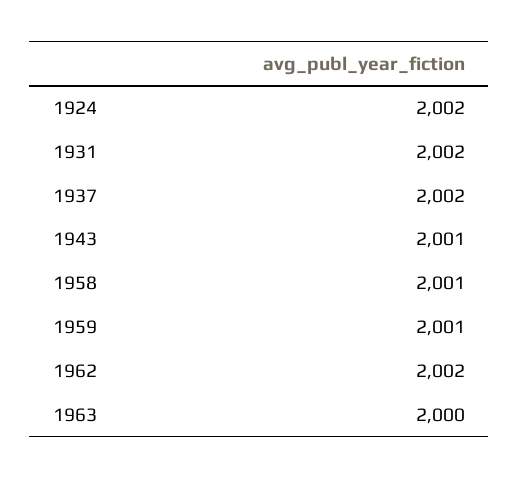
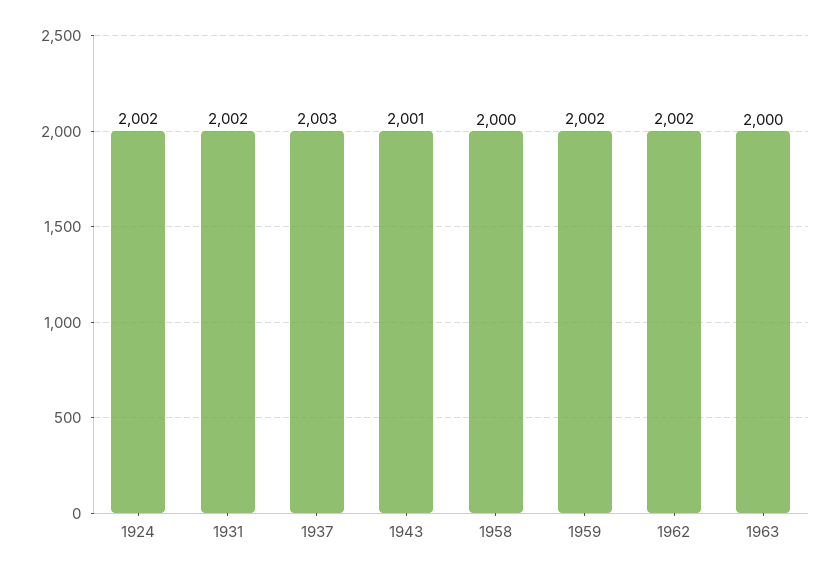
  {
    "1924": 2002,
    "1931": 2002,
-   "1937": 2002,
+   "1937": 2003,
    "1943": 2001,
-   "1958": 2001,
+   "1958": 2000,
-   "1959": 2001,
+   "1959": 2002,
    "1962": 2002,
    "1963": 2000
  }

